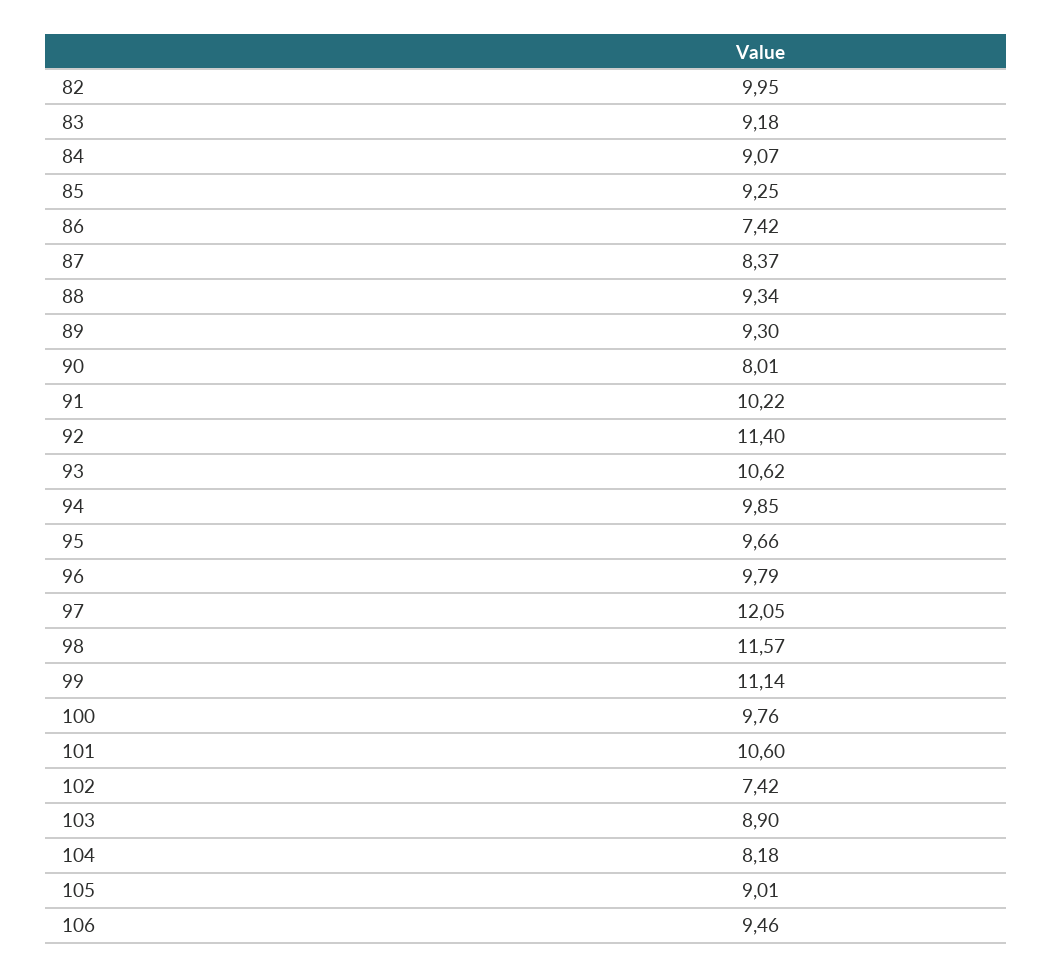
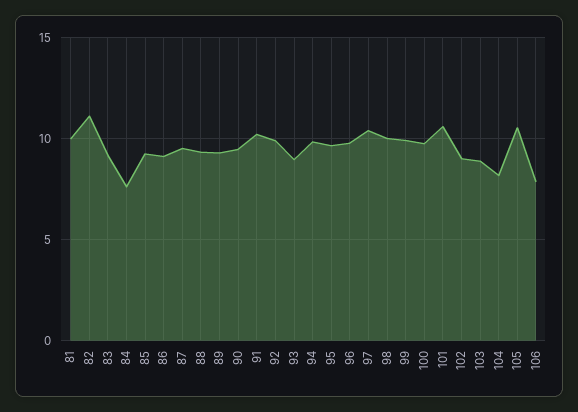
  {
-   "82": 9.95,
+   "82": 11,
    "83": 9.18,
-   "84": 9.07,
+   "84": 7.5,
    "85": 9.25,
-   "86": 7.42,
+   "86": 9,
-   "87": 8.37,
+   "87": 9.5,
    "88": 9.34,
    "89": 9.3,
-   "90": 8.01,
+   "90": 9.5,
    "91": 10.22,
-   "92": 11.4,
+   "92": 10,
-   "93": 10.62,
+   "93": 9,
    "94": 9.85,
    "95": 9.66,
    "96": 9.79,
-   "97": 12.05,
+   "97": 10.5,
-   "98": 11.57,
+   "98": 10,
-   "99": 11.14,
+   "99": 10,
    "100": 9.76,
    "101": 10.6,
-   "102": 7.42,
+   "102": 9,
    "103": 8.9,
    "104": 8.18,
-   "105": 9.01,
+   "105": 10.5,
-   "106": 9.46
+   "106": 8,
+   "81": 10
  }

